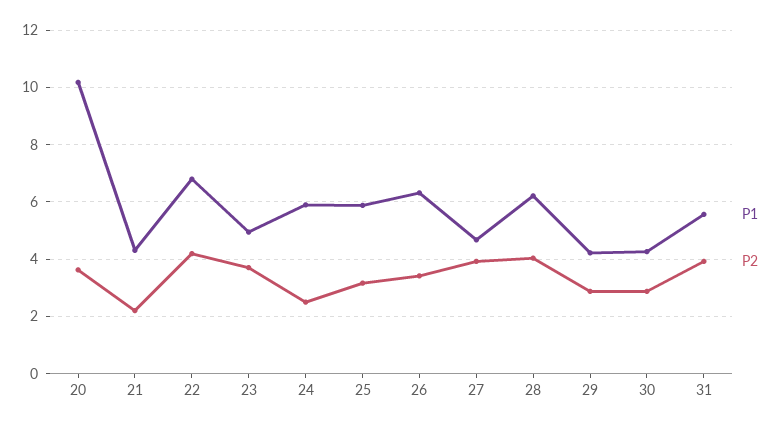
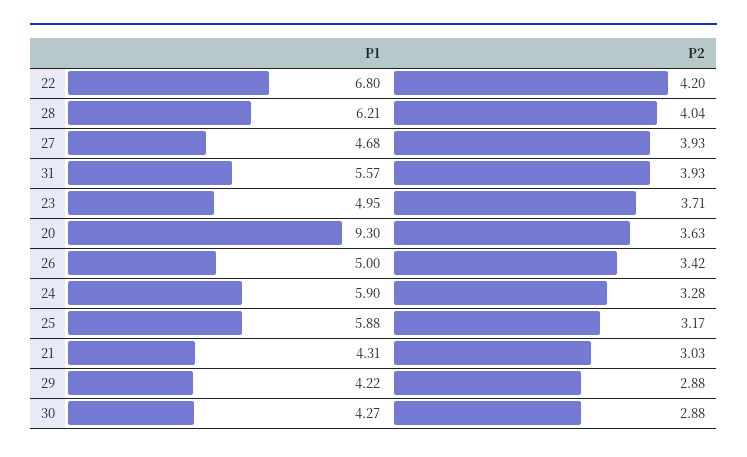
  {
    "P1": {
-     "20": 10.25,
+     "20": 9.3,
      "21": 4.31,
      "22": 6.8,
      "23": 4.95,
      "24": 5.9,
      "25": 5.88,
-     "26": 6.25,
+     "26": 5,
      "27": 4.68,
      "28": 6.21,
      "29": 4.22,
      "30": 4.27,
      "31": 5.57
    },
    "P2": {
      "20": 3.63,
-     "21": 2.25,
+     "21": 3.03,
      "22": 4.2,
      "23": 3.71,
-     "24": 2.5,
+     "24": 3.28,
      "25": 3.17,
      "26": 3.42,
      "27": 3.93,
      "28": 4.04,
      "29": 2.88,
      "30": 2.88,
      "31": 3.93
    }
  }

